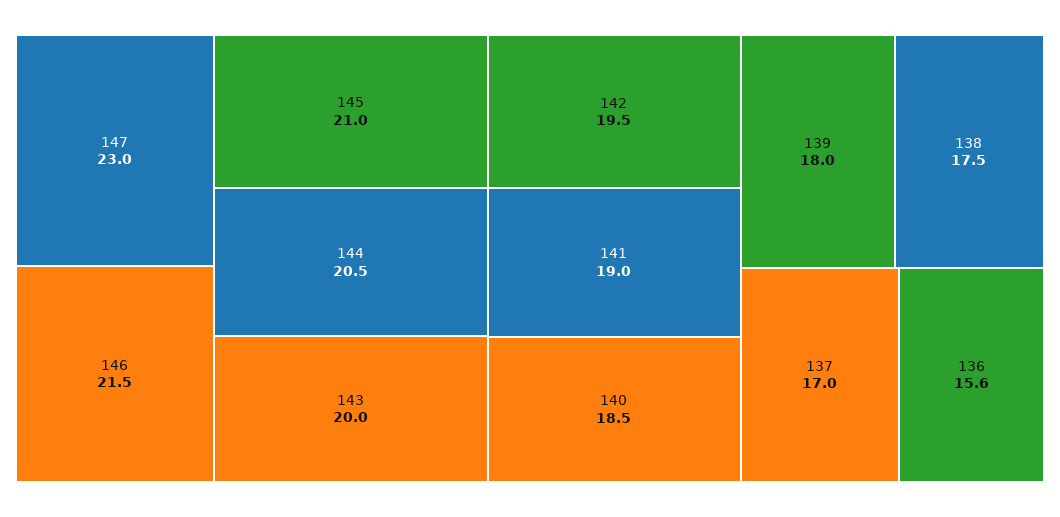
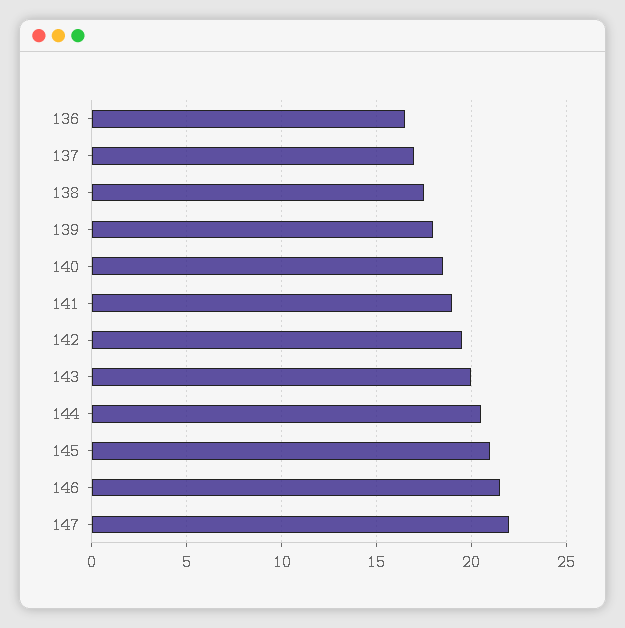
  {
-   "147": 23,
+   "147": 22,
    "146": 21.5,
    "145": 21,
    "144": 20.5,
    "143": 20,
    "142": 19.5,
    "141": 19,
    "140": 18.5,
    "139": 18,
    "138": 17.5,
    "137": 17,
-   "136": 15.6
+   "136": 16.5
  }

